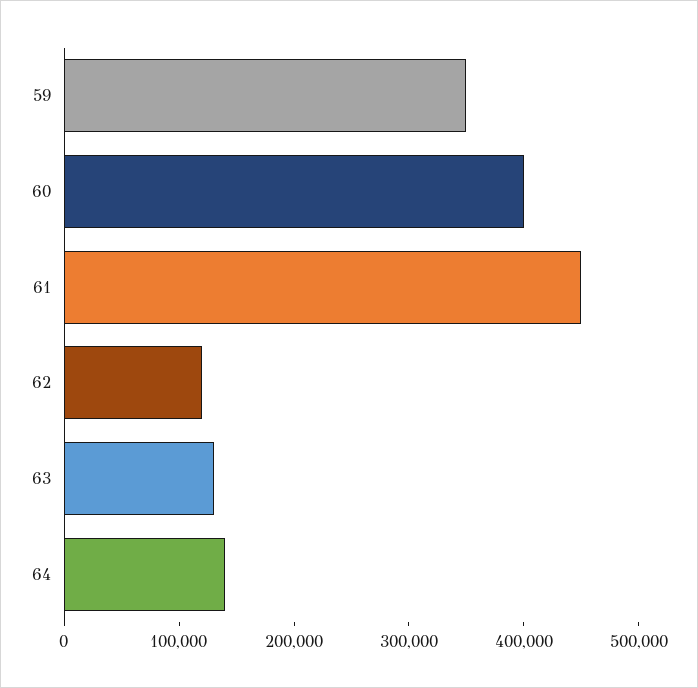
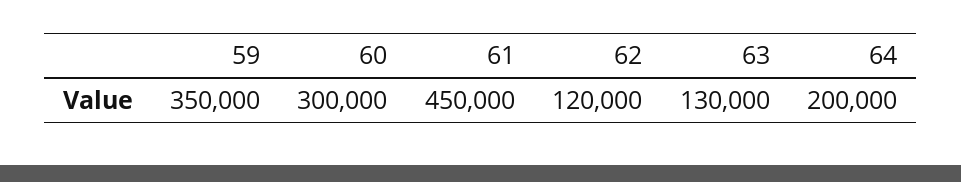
  {
    "59": 350000,
-   "60": 400000,
+   "60": 300000,
    "61": 450000,
    "62": 120000,
    "63": 130000,
-   "64": 140000
+   "64": 200000
  }

